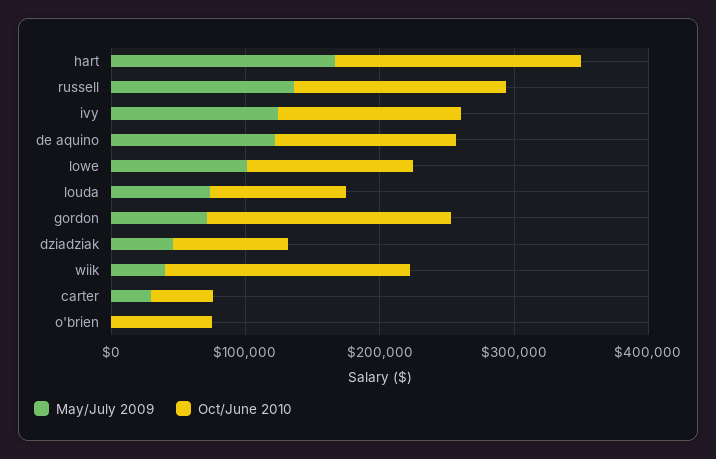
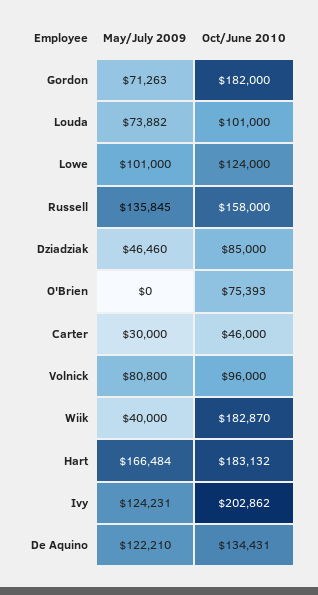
  {
    "May/July 2009": {
      "hart": 166484,
      "russell": 135845,
      "ivy": 124231,
      "de aquino": 122210,
      "lowe": 101000,
      "louda": 73882,
      "gordon": 71263,
      "dziadziak": 46460,
      "wiik": 40000,
      "carter": 30000,
-     "o'brien": 0
+     "o'brien": 0,
+     "Volnick": 80800
    },
    "Oct/June 2010": {
      "hart": 183132,
      "russell": 158000,
-     "ivy": 140000,
+     "ivy": 202862,
      "de aquino": 134431,
      "lowe": 124000,
      "louda": 101000,
      "gordon": 182000,
      "dziadziak": 85000,
      "wiik": 182870,
      "carter": 46000,
-     "o'brien": 75393
+     "o'brien": 75393,
+     "Volnick": 96000
    }
  }

